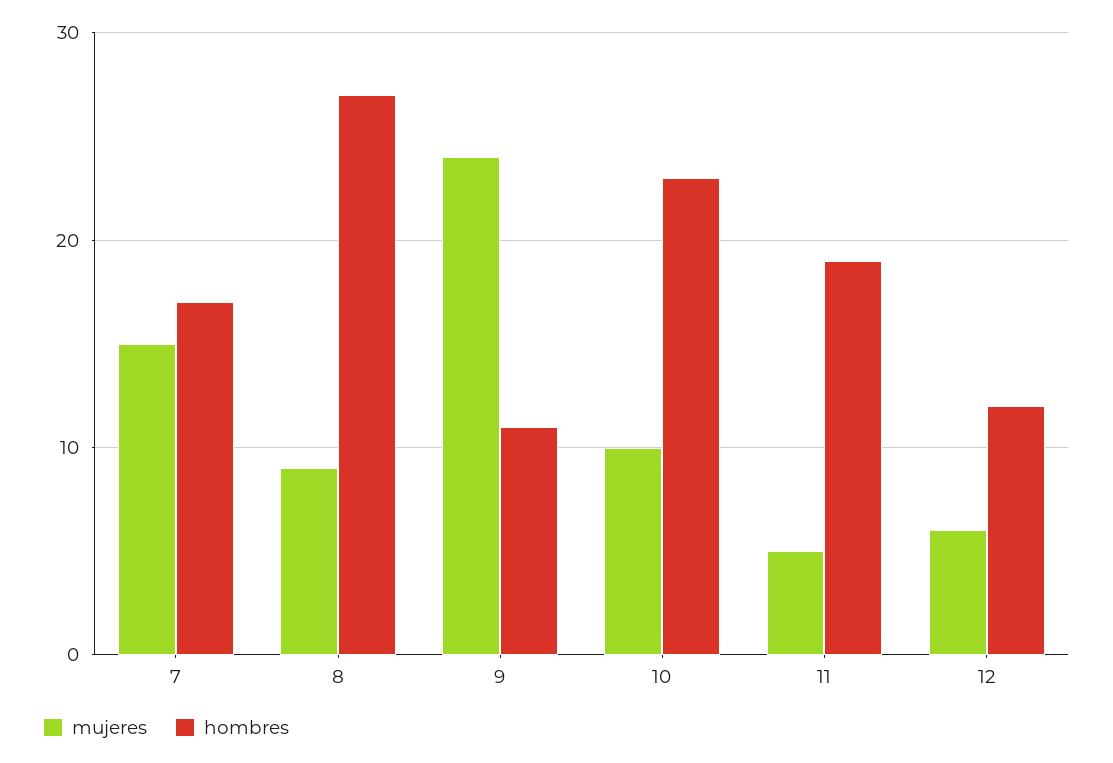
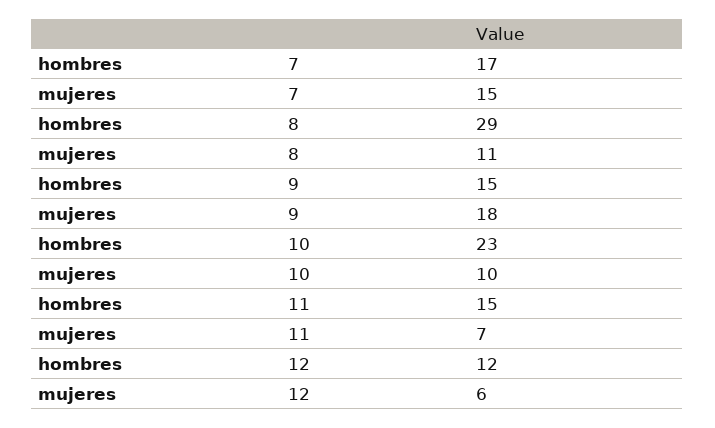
  {
    "mujeres": {
      "7": 15,
-     "8": 9,
+     "8": 11,
-     "9": 24,
+     "9": 18,
      "10": 10,
-     "11": 5,
+     "11": 7,
      "12": 6
    },
    "hombres": {
      "7": 17,
-     "8": 27,
+     "8": 29,
-     "9": 11,
+     "9": 15,
      "10": 23,
-     "11": 19,
+     "11": 15,
      "12": 12
    }
  }

